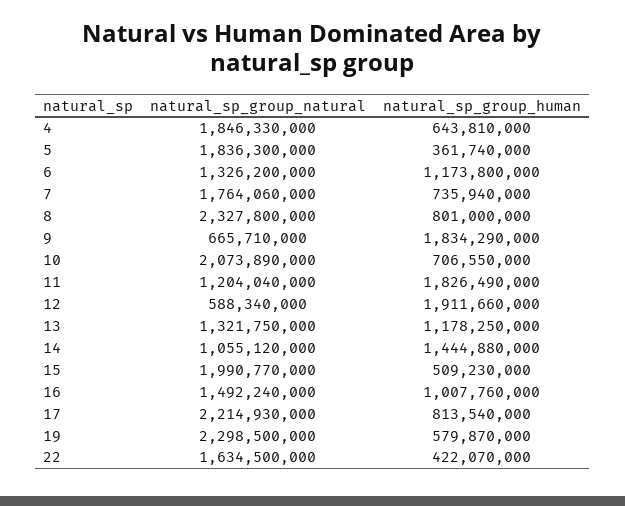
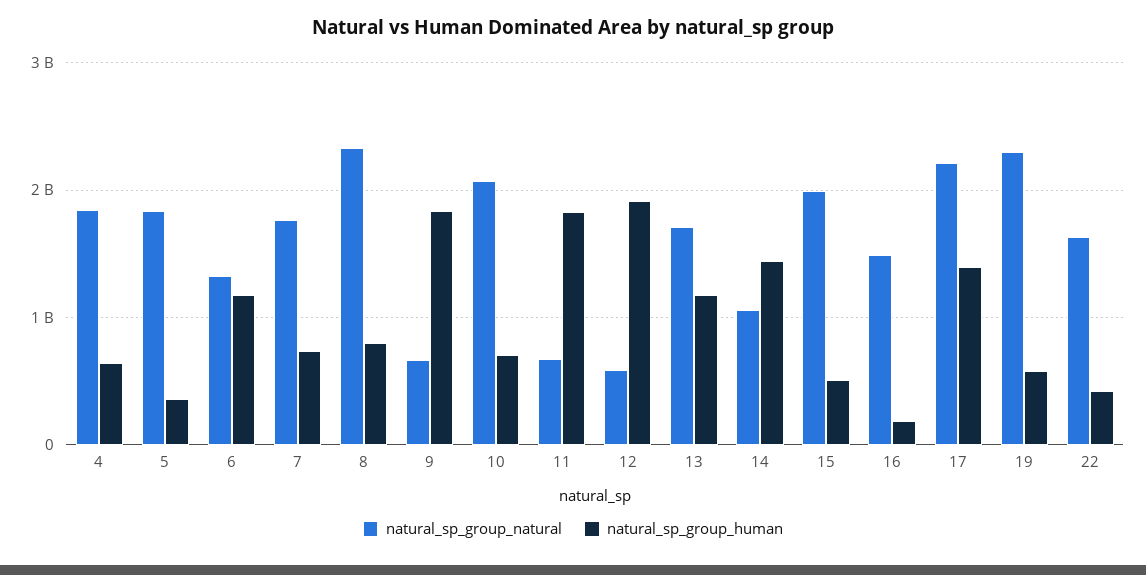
  {
    "natural_sp_group_natural": {
      "4": 1846330000,
      "5": 1836300000,
      "6": 1326200000,
      "7": 1764060000,
      "8": 2327800000,
      "9": 665710000,
      "10": 2073890000,
-     "11": 1204040000,
+     "11": 700000000,
      "12": 588340000,
-     "13": 1321750000,
+     "13": 1700000000,
      "14": 1055120000,
      "15": 1990770000,
      "16": 1492240000,
      "17": 2214930000,
      "19": 2298500000,
      "22": 1634500000
    },
    "natural_sp_group_human": {
      "4": 643810000,
      "5": 361740000,
      "6": 1173800000,
      "7": 735940000,
      "8": 801000000,
      "9": 1834290000,
      "10": 706550000,
      "11": 1826490000,
      "12": 1911660000,
      "13": 1178250000,
      "14": 1444880000,
      "15": 509230000,
-     "16": 1007760000,
+     "16": 200000000,
-     "17": 813540000,
+     "17": 1400000000,
      "19": 579870000,
      "22": 422070000
    }
  }

